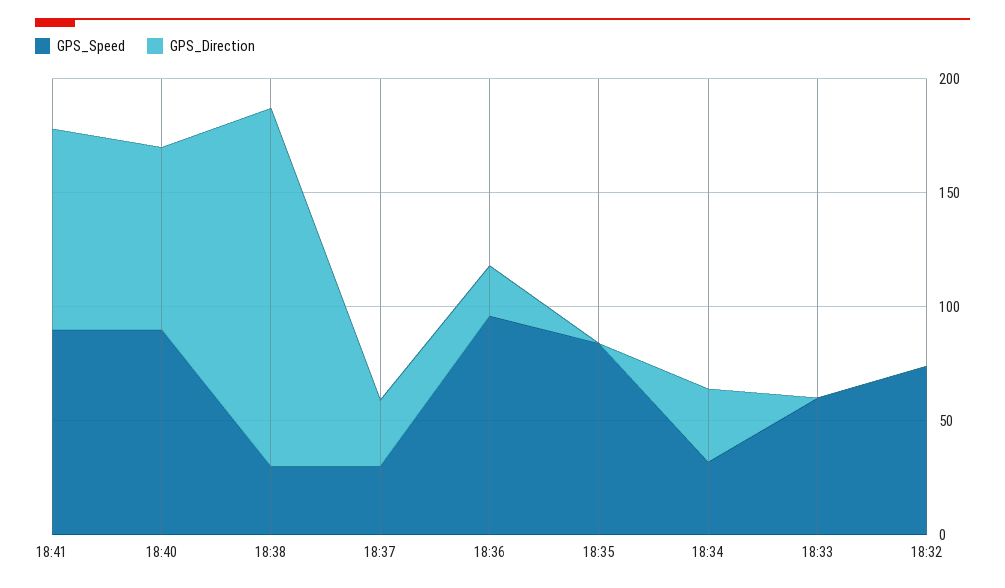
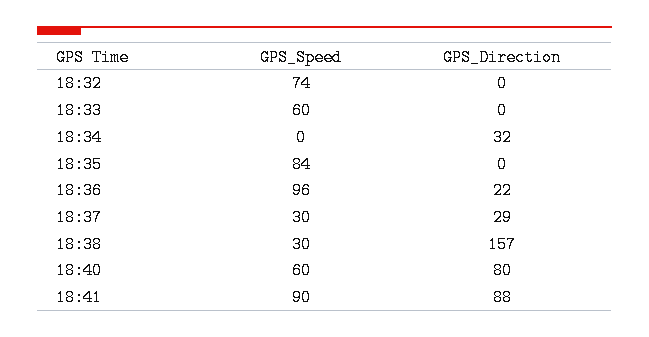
  {
    "GPS_Speed": {
      "18:41": 90,
-     "18:40": 90,
+     "18:40": 60,
      "18:38": 30,
      "18:37": 30,
      "18:36": 96,
      "18:35": 84,
-     "18:34": 30,
+     "18:34": 0,
      "18:33": 60,
      "18:32": 74
    },
    "GPS_Direction": {
      "18:41": 88,
      "18:40": 80,
      "18:38": 157,
      "18:37": 29,
      "18:36": 22,
      "18:35": 0,
      "18:34": 32,
      "18:33": 0,
      "18:32": 0
    }
  }

